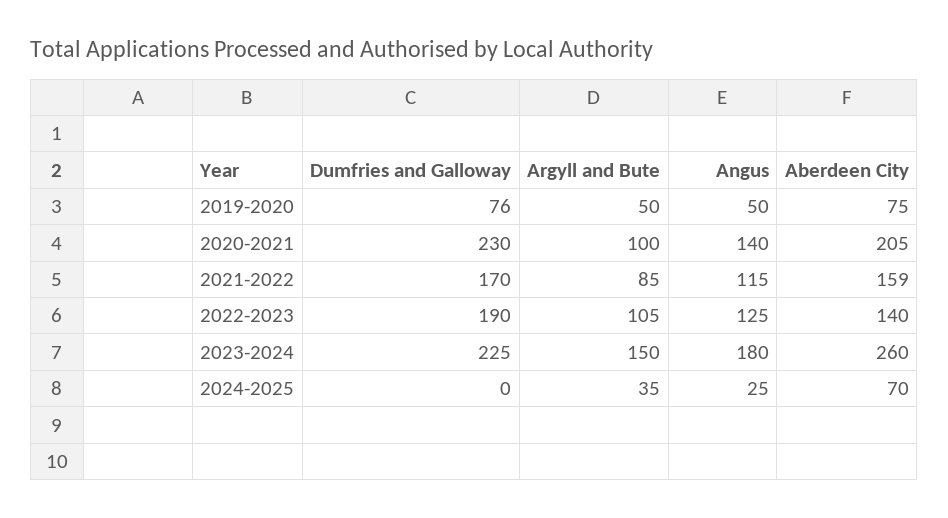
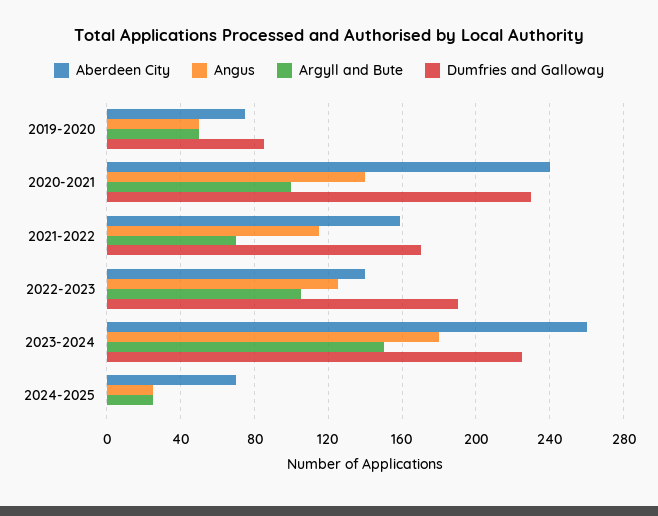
  {
    "Dumfries and Galloway": {
-     "2019-2020": 76,
+     "2019-2020": 85,
      "2020-2021": 230,
      "2021-2022": 170,
      "2022-2023": 190,
      "2023-2024": 225,
      "2024-2025": 0
    },
    "Argyll and Bute": {
      "2019-2020": 50,
      "2020-2021": 100,
-     "2021-2022": 85,
+     "2021-2022": 70,
      "2022-2023": 105,
      "2023-2024": 150,
-     "2024-2025": 35
+     "2024-2025": 25
    },
    "Angus": {
      "2019-2020": 50,
      "2020-2021": 140,
      "2021-2022": 115,
      "2022-2023": 125,
      "2023-2024": 180,
      "2024-2025": 25
    },
    "Aberdeen City": {
      "2019-2020": 75,
-     "2020-2021": 205,
+     "2020-2021": 240,
      "2021-2022": 159,
      "2022-2023": 140,
      "2023-2024": 260,
      "2024-2025": 70
    }
  }

